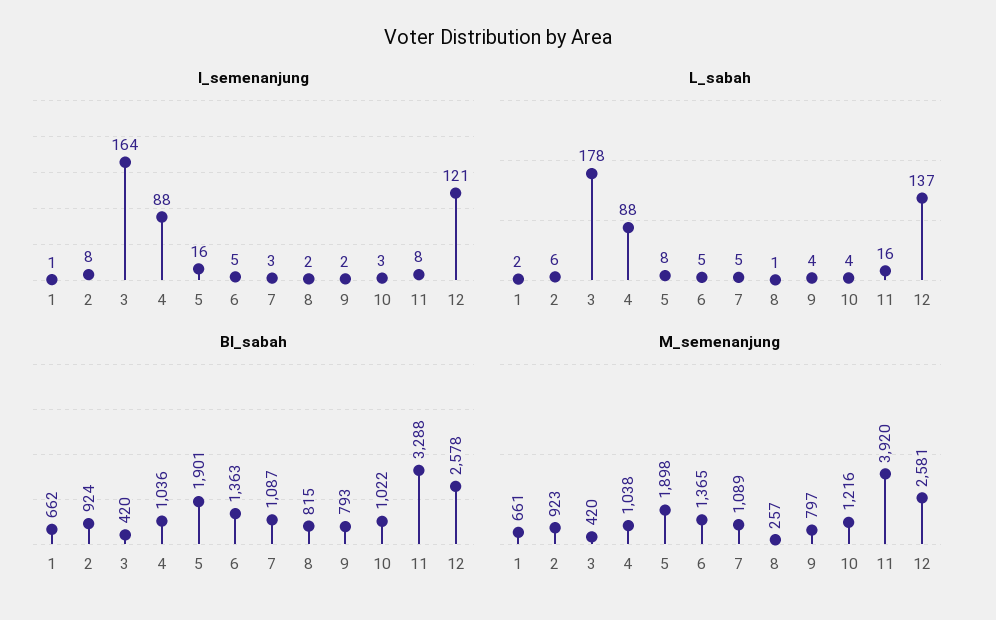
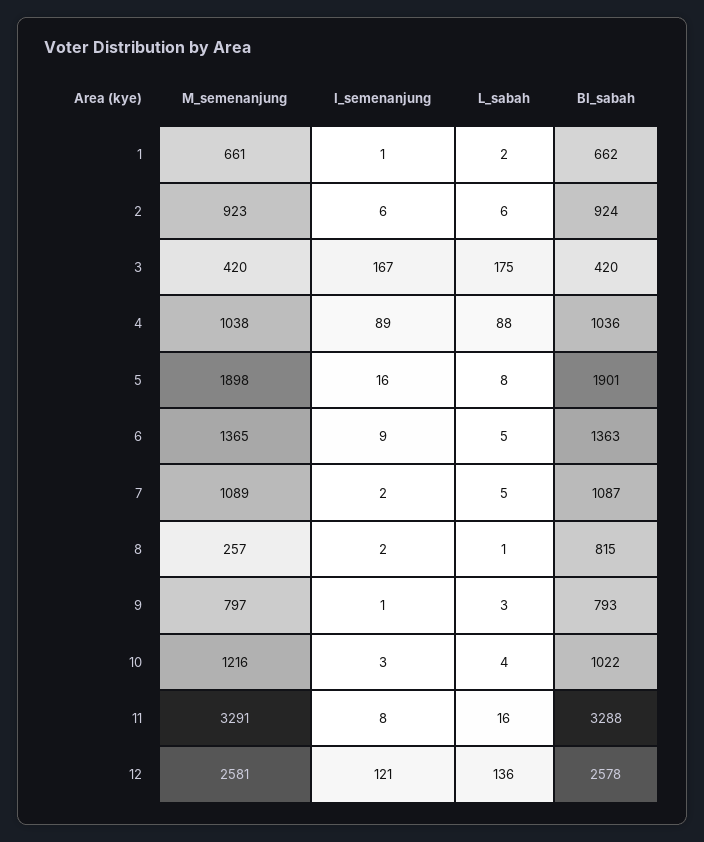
  {
    "I_semenanjung": {
      "1": 1,
-     "2": 8,
+     "2": 6,
-     "3": 164,
+     "3": 167,
-     "4": 88,
+     "4": 89,
      "5": 16,
-     "6": 5,
+     "6": 9,
-     "7": 3,
+     "7": 2,
      "8": 2,
-     "9": 2,
+     "9": 1,
      "10": 3,
      "11": 8,
      "12": 121
    },
    "L_sabah": {
      "1": 2,
      "2": 6,
-     "3": 178,
+     "3": 175,
      "4": 88,
      "5": 8,
      "6": 5,
      "7": 5,
      "8": 1,
-     "9": 4,
+     "9": 3,
      "10": 4,
      "11": 16,
-     "12": 137
+     "12": 136
    },
    "BI_sabah": {
      "1": 662,
      "2": 924,
      "3": 420,
      "4": 1036,
      "5": 1901,
      "6": 1363,
      "7": 1087,
      "8": 815,
      "9": 793,
      "10": 1022,
      "11": 3288,
      "12": 2578
    },
    "M_semenanjung": {
      "1": 661,
      "2": 923,
      "3": 420,
      "4": 1038,
      "5": 1898,
      "6": 1365,
      "7": 1089,
      "8": 257,
      "9": 797,
      "10": 1216,
-     "11": 3920,
+     "11": 3291,
      "12": 2581
    }
  }

